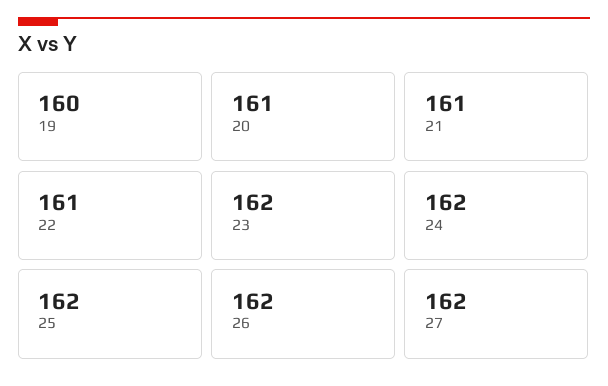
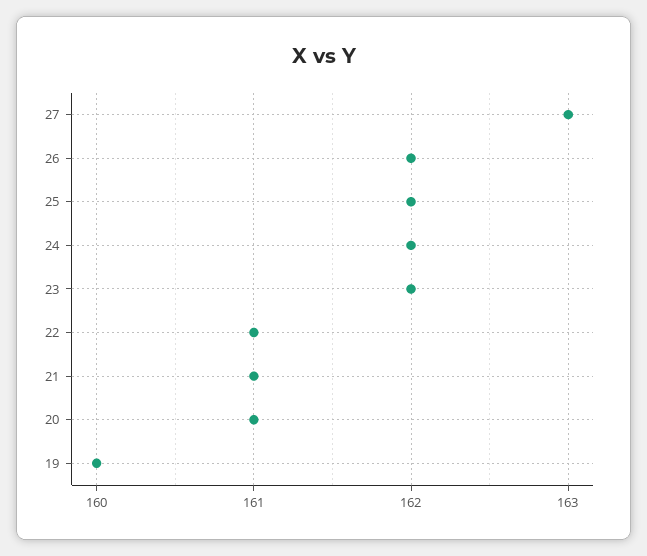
  {
    "19": 160,
    "20": 161,
    "21": 161,
    "22": 161,
    "23": 162,
    "24": 162,
    "25": 162,
    "26": 162,
-   "27": 162
+   "27": 163
  }

